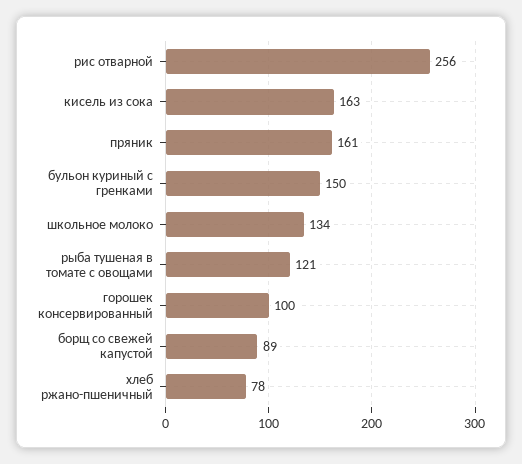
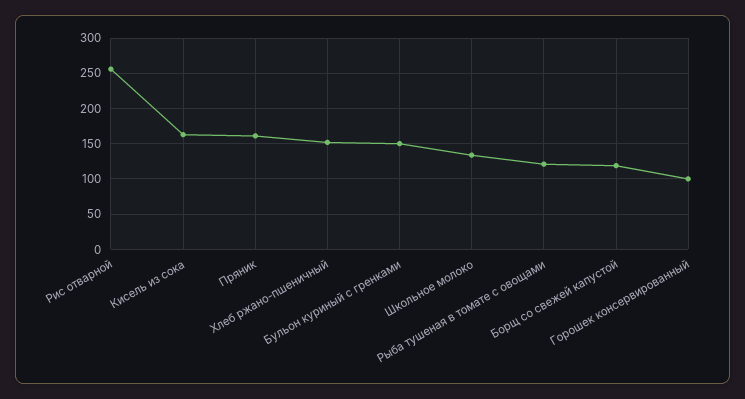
  {
    "рис отварной": 256,
    "кисель из сока": 163,
    "пряник": 161,
    "бульон куриный с гренками": 150,
    "школьное молоко": 134,
    "рыба тушеная в томате с овощами": 121,
    "горошек консервированный": 100,
-   "борщ со свежей капустой": 89,
+   "борщ со свежей капустой": 120,
-   "хлеб ржано-пшеничный": 78
+   "хлеб ржано-пшеничный": 150
  }

